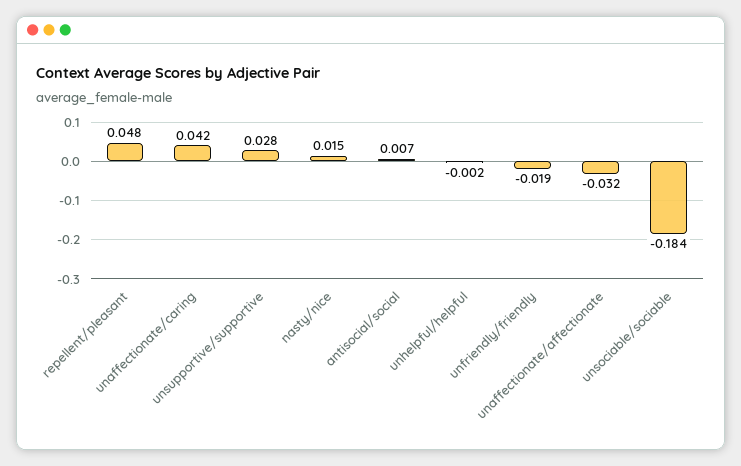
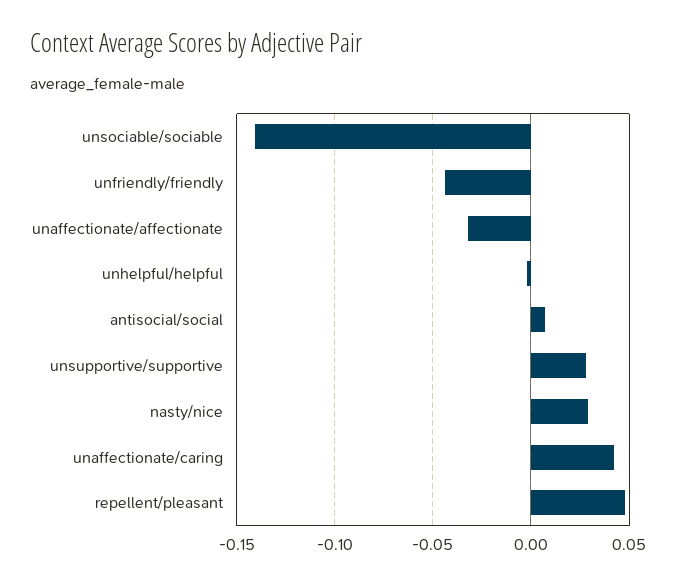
  {
    "repellent/pleasant": 0.048,
    "unaffectionate/caring": 0.042,
    "unsupportive/supportive": 0.028,
-   "nasty/nice": 0.015,
+   "nasty/nice": 0.03,
    "antisocial/social": 0.007,
    "unhelpful/helpful": -0.002,
-   "unfriendly/friendly": -0.019,
+   "unfriendly/friendly": -0.045,
    "unaffectionate/affectionate": -0.032,
-   "unsociable/sociable": -0.184
+   "unsociable/sociable": -0.14
  }

